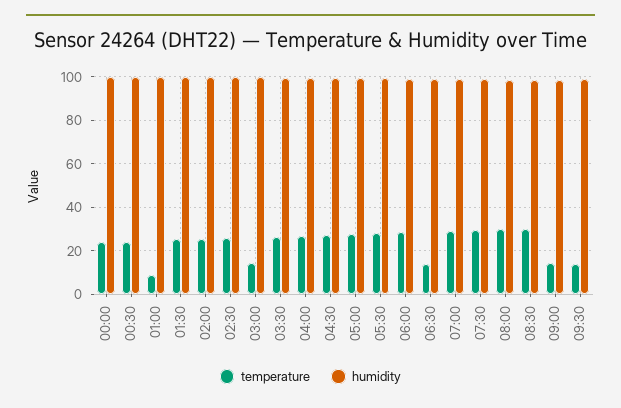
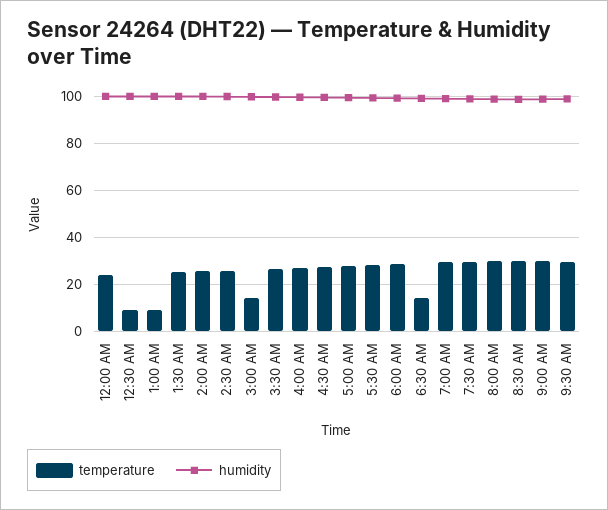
  {
    "temperature": {
      "00:00": 25,
-     "00:30": 25,
+     "00:30": 10,
      "01:00": 10,
      "01:30": 25,
      "02:00": 25,
      "02:30": 25,
      "03:00": 15,
      "03:30": 25,
      "04:00": 25,
      "04:30": 25,
      "05:00": 30,
      "05:30": 30,
      "06:00": 30,
      "06:30": 15,
      "07:00": 30,
      "07:30": 30,
      "08:00": 30,
      "08:30": 30,
-     "09:00": 15,
+     "09:00": 30,
-     "09:30": 15
+     "09:30": 30
    },
    "humidity": {
      "00:00": 100,
      "00:30": 100,
      "01:00": 100,
      "01:30": 100,
      "02:00": 100,
      "02:30": 100,
      "03:00": 100,
      "03:30": 100,
      "04:00": 100,
      "04:30": 100,
      "05:00": 100,
      "05:30": 100,
      "06:00": 100,
      "06:30": 100,
      "07:00": 100,
      "07:30": 100,
      "08:00": 100,
      "08:30": 100,
      "09:00": 100,
      "09:30": 100
    }
  }

